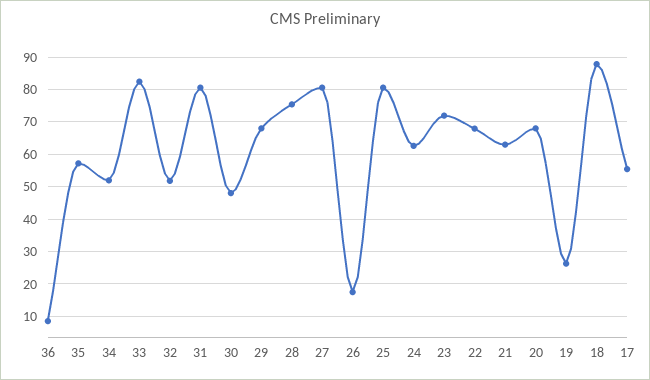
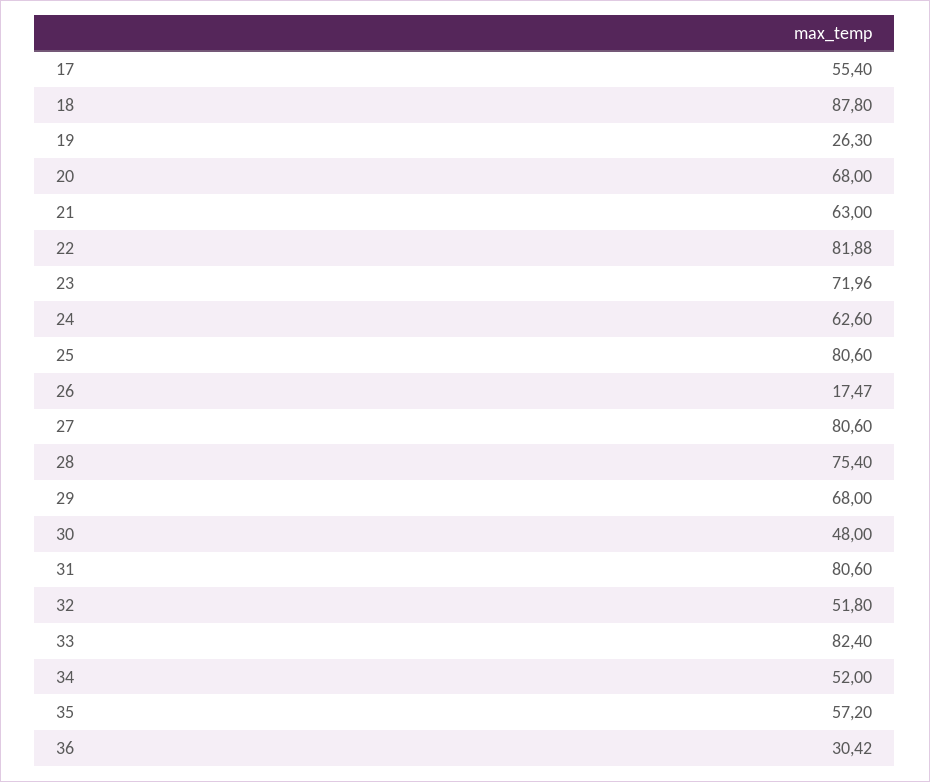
  {
-   "36": 8,
+   "36": 30.42,
    "35": 57.2,
    "34": 52,
    "33": 82.4,
    "32": 51.8,
    "31": 80.6,
    "30": 48,
    "29": 68,
    "28": 75.4,
    "27": 80.6,
    "26": 17.47,
    "25": 80.6,
    "24": 62.6,
    "23": 71.96,
-   "22": 68,
+   "22": 81.88,
    "21": 63,
    "20": 68,
    "19": 26.3,
    "18": 87.8,
    "17": 55.4
  }

